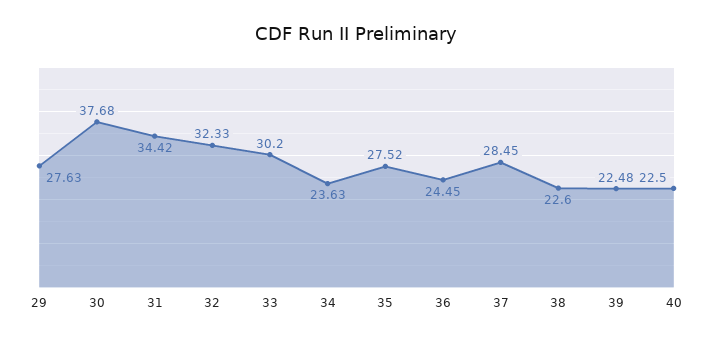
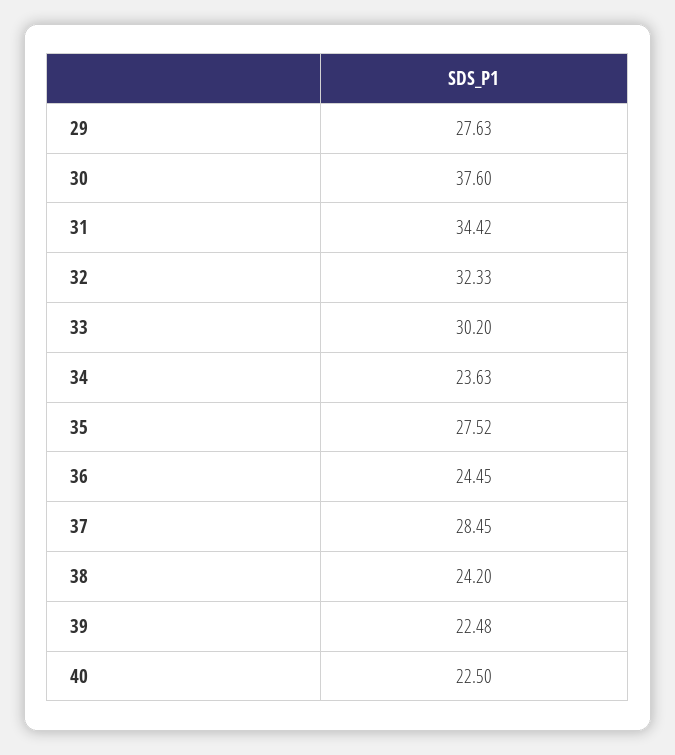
  {
    "29": 27.63,
-   "30": 37.68,
+   "30": 37.6,
    "31": 34.42,
    "32": 32.33,
    "33": 30.2,
    "34": 23.63,
    "35": 27.52,
    "36": 24.45,
    "37": 28.45,
-   "38": 22.6,
+   "38": 24.2,
    "39": 22.48,
    "40": 22.5
  }

